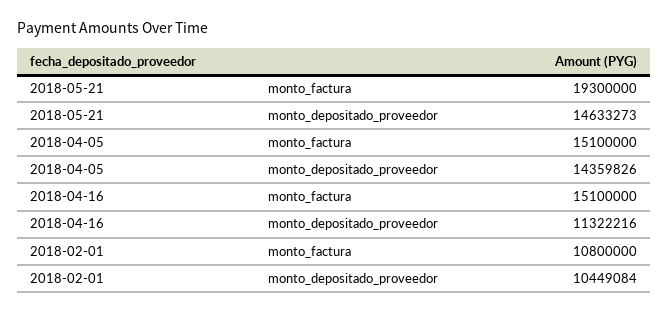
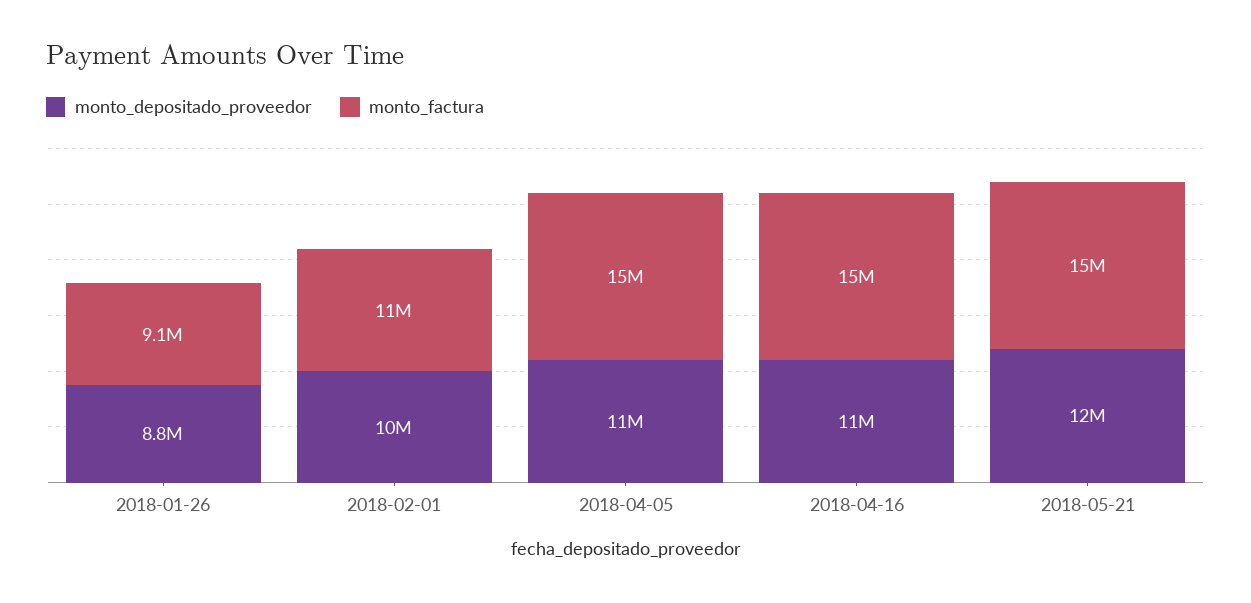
  {
    "monto_factura": {
-     "2018-05-21": 19300000,
+     "2018-05-21": 15000000,
      "2018-04-05": 15100000,
      "2018-04-16": 15100000,
-     "2018-02-01": 10800000
+     "2018-02-01": 10800000,
+     "2018-01-26": 9100000
    },
    "monto_depositado_proveedor": {
-     "2018-05-21": 14633273,
+     "2018-05-21": 12000000,
-     "2018-04-05": 14359826,
+     "2018-04-05": 11000000,
      "2018-04-16": 11322216,
-     "2018-02-01": 10449084
+     "2018-02-01": 10449084,
+     "2018-01-26": 8800000
    }
  }

